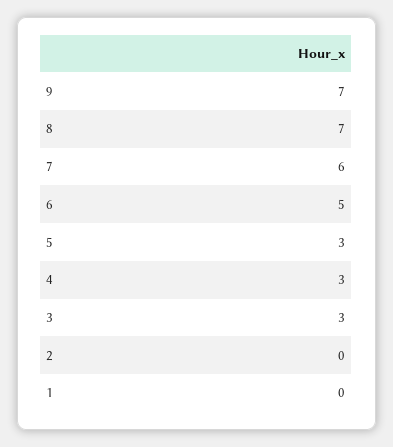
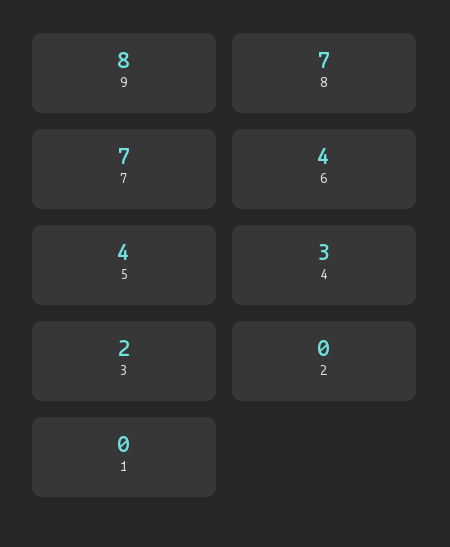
  {
-   "9": 7,
+   "9": 8,
    "8": 7,
-   "7": 6,
+   "7": 7,
-   "6": 5,
+   "6": 4,
-   "5": 3,
+   "5": 4,
    "4": 3,
-   "3": 3,
+   "3": 2,
    "2": 0,
    "1": 0
  }

